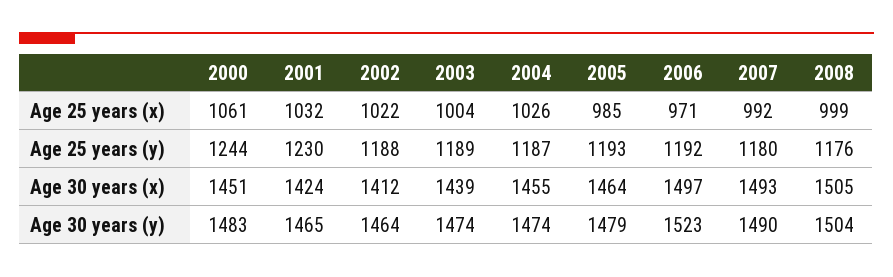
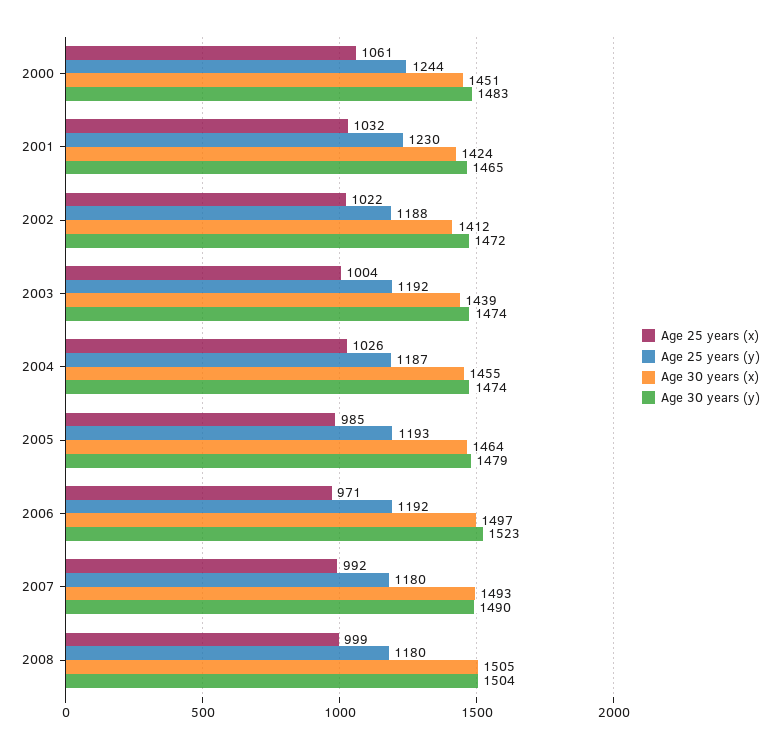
  {
    "Age 25 years (x)": {
      "2000": 1061,
      "2001": 1032,
      "2002": 1022,
      "2003": 1004,
      "2004": 1026,
      "2005": 985,
      "2006": 971,
      "2007": 992,
      "2008": 999
    },
    "Age 25 years (y)": {
      "2000": 1244,
      "2001": 1230,
      "2002": 1188,
-     "2003": 1189,
+     "2003": 1192,
      "2004": 1187,
      "2005": 1193,
      "2006": 1192,
      "2007": 1180,
-     "2008": 1176
+     "2008": 1180
    },
    "Age 30 years (x)": {
      "2000": 1451,
      "2001": 1424,
      "2002": 1412,
      "2003": 1439,
      "2004": 1455,
      "2005": 1464,
      "2006": 1497,
      "2007": 1493,
      "2008": 1505
    },
    "Age 30 years (y)": {
      "2000": 1483,
      "2001": 1465,
-     "2002": 1464,
+     "2002": 1472,
      "2003": 1474,
      "2004": 1474,
      "2005": 1479,
      "2006": 1523,
      "2007": 1490,
      "2008": 1504
    }
  }

